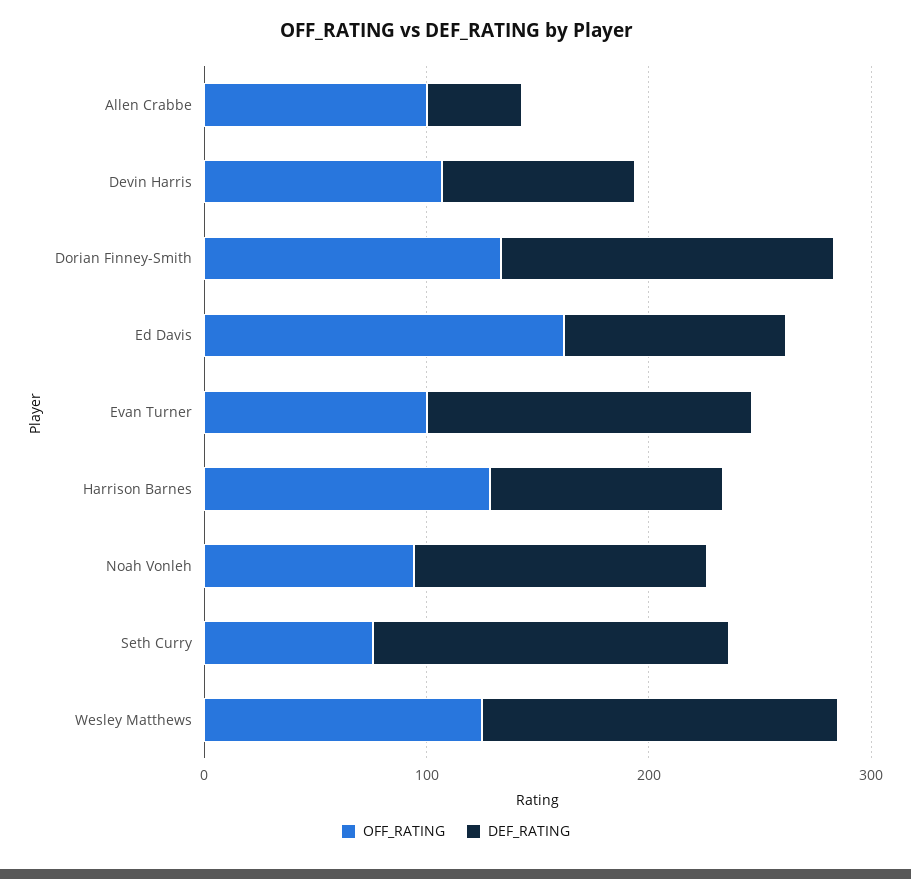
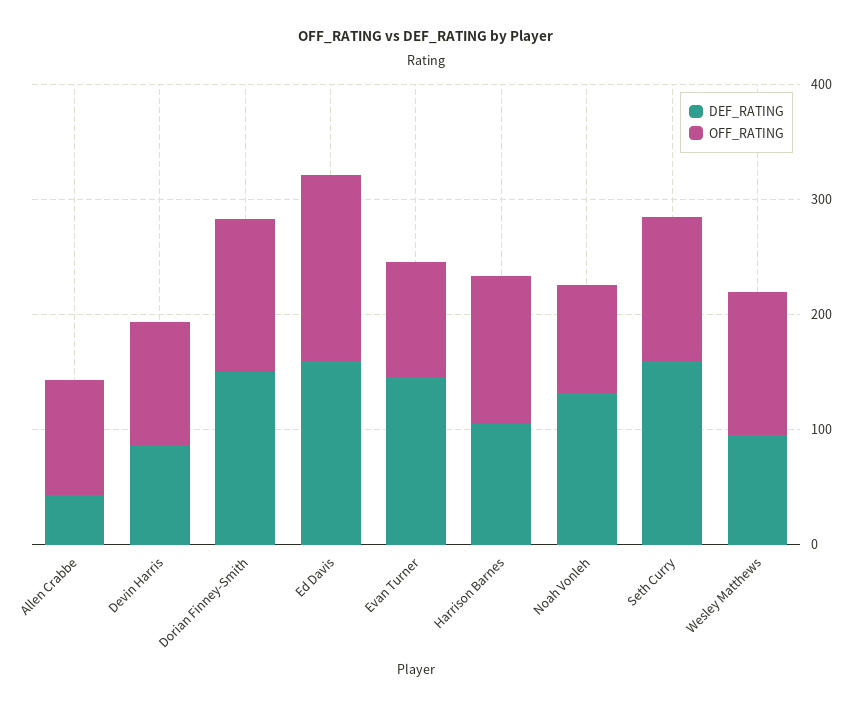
  {
    "OFF_RATING": {
      "Allen Crabbe": 100,
      "Devin Harris": 100,
      "Dorian Finney-Smith": 140,
      "Ed Davis": 160,
      "Evan Turner": 100,
      "Harrison Barnes": 120,
      "Noah Vonleh": 100,
-     "Seth Curry": 80,
+     "Seth Curry": 120,
      "Wesley Matthews": 120
    },
    "DEF_RATING": {
      "Allen Crabbe": 40,
      "Devin Harris": 80,
      "Dorian Finney-Smith": 160,
-     "Ed Davis": 100,
+     "Ed Davis": 160,
      "Evan Turner": 140,
      "Harrison Barnes": 100,
      "Noah Vonleh": 140,
      "Seth Curry": 160,
-     "Wesley Matthews": 160
+     "Wesley Matthews": 100
    }
  }

